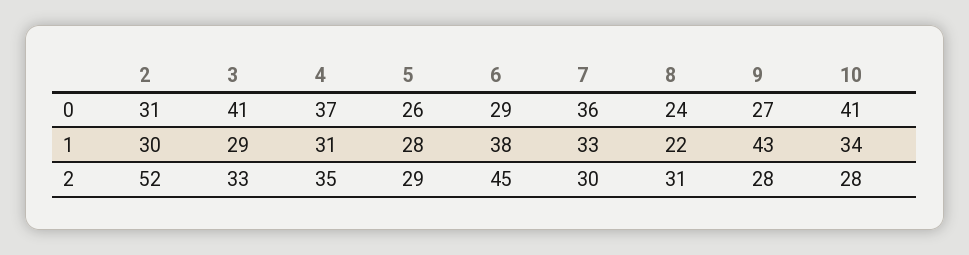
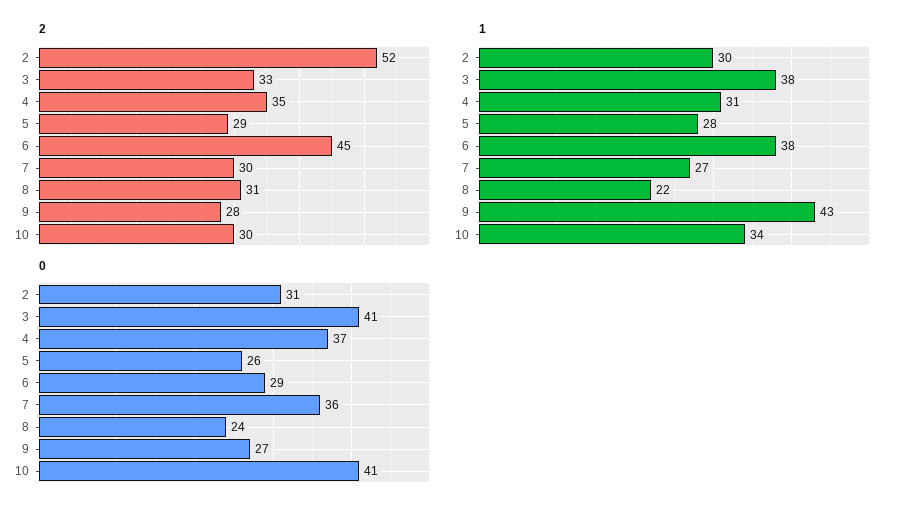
  {
    "0": {
      "2": 31,
      "3": 41,
      "4": 37,
      "5": 26,
      "6": 29,
      "7": 36,
      "8": 24,
      "9": 27,
      "10": 41
    },
    "1": {
      "2": 30,
-     "3": 29,
+     "3": 38,
      "4": 31,
      "5": 28,
      "6": 38,
-     "7": 33,
+     "7": 27,
      "8": 22,
      "9": 43,
      "10": 34
    },
    "2": {
      "2": 52,
      "3": 33,
      "4": 35,
      "5": 29,
      "6": 45,
      "7": 30,
      "8": 31,
      "9": 28,
-     "10": 28
+     "10": 30
    }
  }

